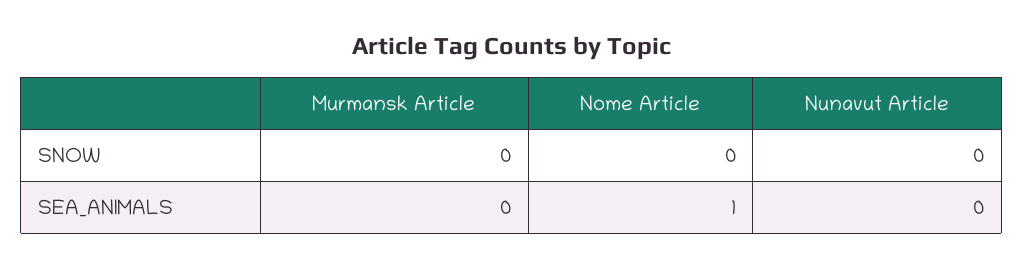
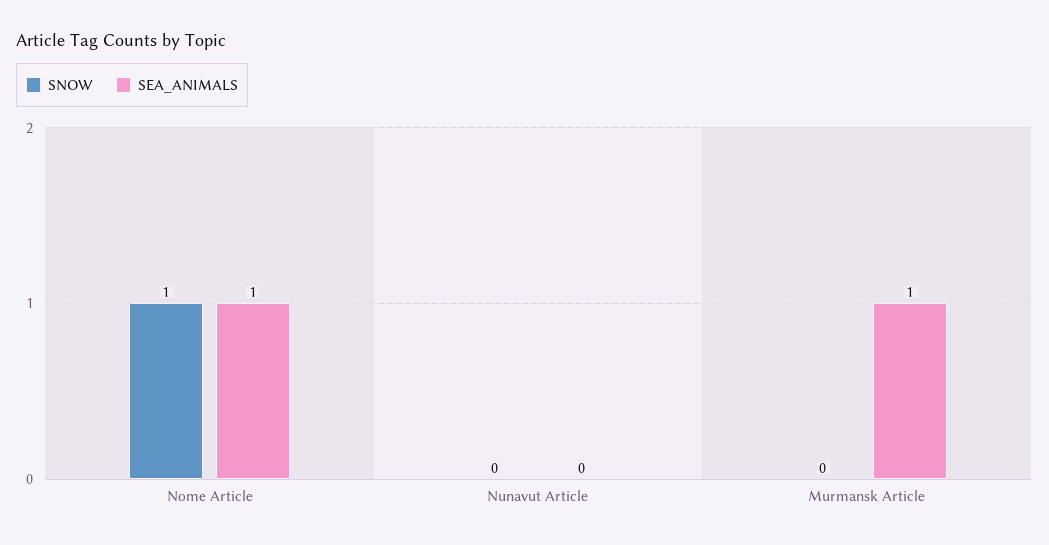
  {
    "SNOW": {
      "Murmansk Article": 0,
-     "Nome Article": 0,
+     "Nome Article": 1,
      "Nunavut Article": 0
    },
    "SEA_ANIMALS": {
-     "Murmansk Article": 0,
+     "Murmansk Article": 1,
      "Nome Article": 1,
      "Nunavut Article": 0
    }
  }

